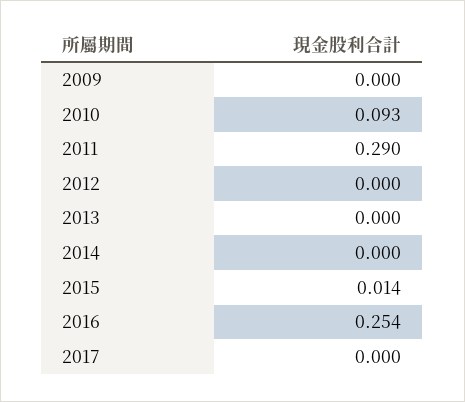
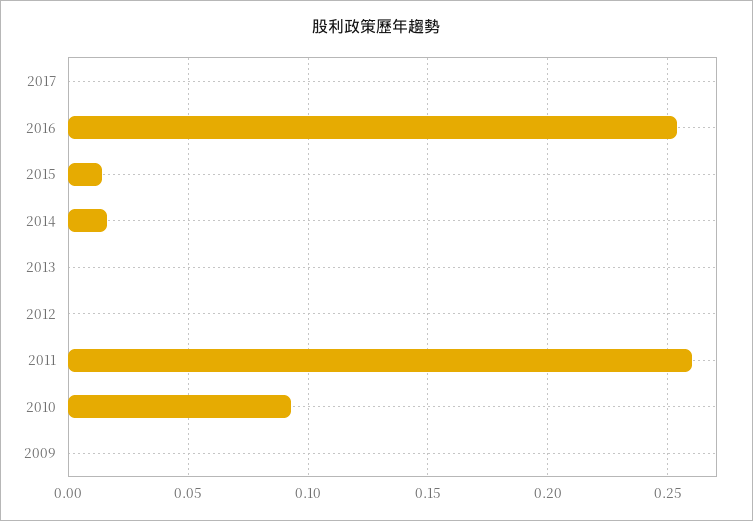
  {
    "2009": 0,
    "2010": 0.093,
-   "2011": 0.29,
+   "2011": 0.26,
    "2012": 0,
    "2013": 0,
-   "2014": 0,
+   "2014": 0.015,
    "2015": 0.014,
    "2016": 0.254,
    "2017": 0
  }

